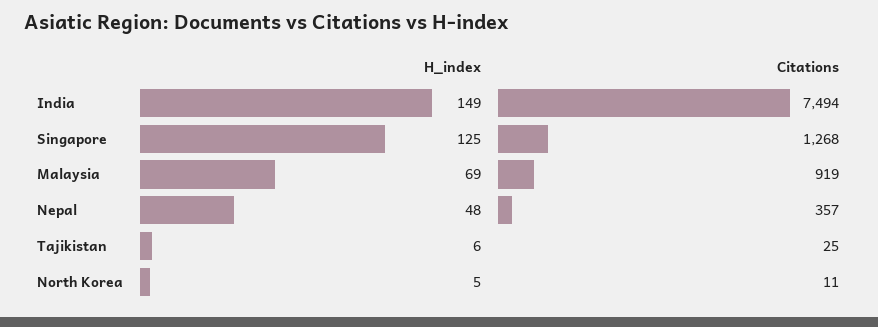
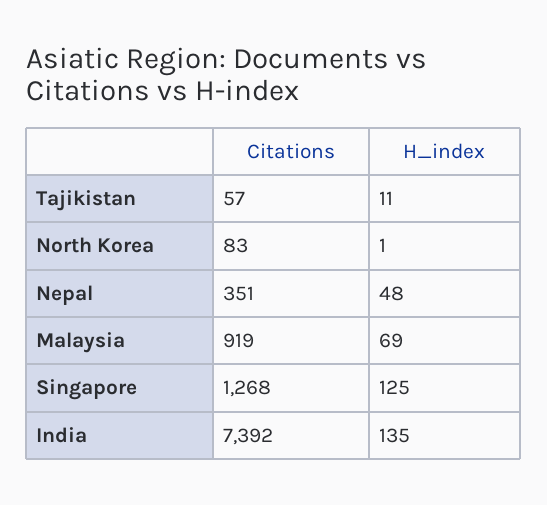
  {
    "H_index": {
-     "India": 149,
+     "India": 135,
      "Singapore": 125,
      "Malaysia": 69,
      "Nepal": 48,
-     "Tajikistan": 6,
+     "Tajikistan": 11,
-     "North Korea": 5
+     "North Korea": 1
    },
    "Citations": {
-     "India": 7494,
+     "India": 7392,
      "Singapore": 1268,
      "Malaysia": 919,
-     "Nepal": 357,
+     "Nepal": 351,
-     "Tajikistan": 25,
+     "Tajikistan": 57,
-     "North Korea": 11
+     "North Korea": 83
    }
  }

